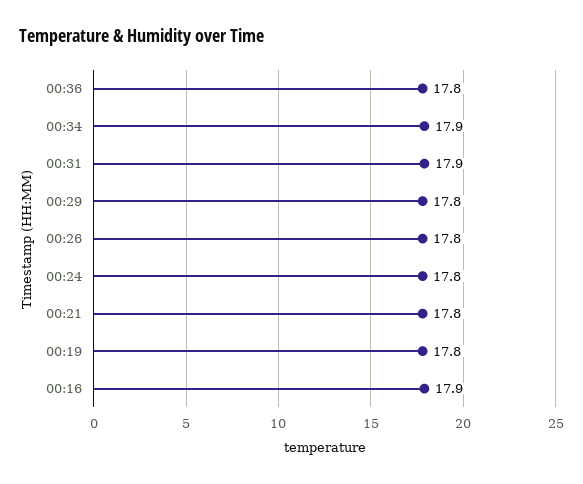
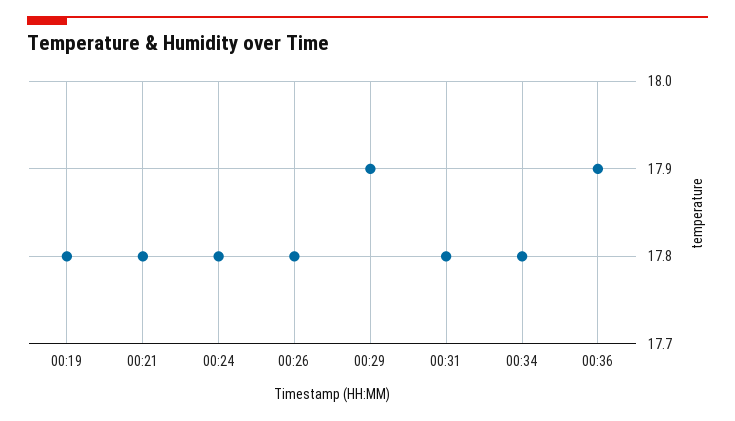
  {
-   "00:36": 17.8,
+   "00:36": 17.9,
-   "00:34": 17.9,
+   "00:34": 17.8,
-   "00:31": 17.9,
+   "00:31": 17.8,
-   "00:29": 17.8,
+   "00:29": 17.9,
    "00:26": 17.8,
    "00:24": 17.8,
    "00:21": 17.8,
-   "00:19": 17.8,
+   "00:19": 17.8
-   "00:16": 17.9
  }

